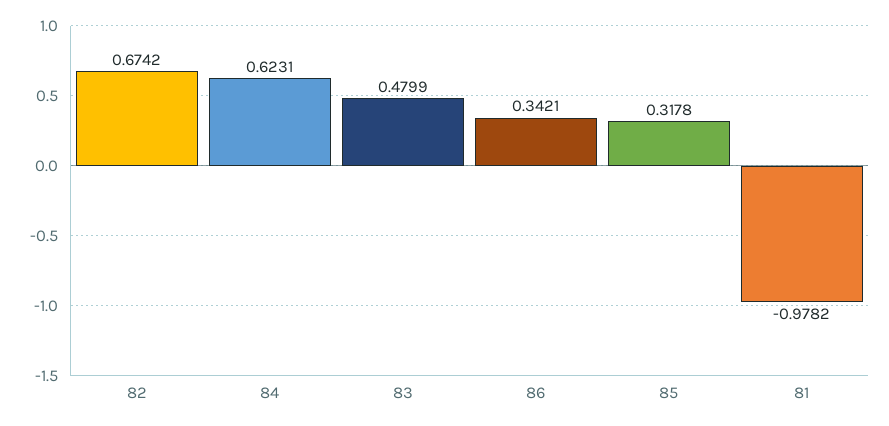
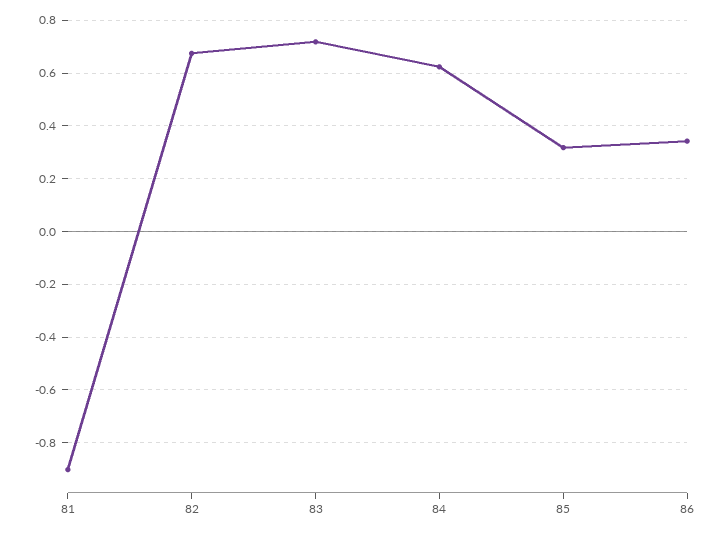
  {
    "82": 0.6742,
    "84": 0.6231,
-   "83": 0.4799,
+   "83": 0.725,
    "86": 0.3421,
    "85": 0.3178,
-   "81": -0.9782
+   "81": -0.9
  }

